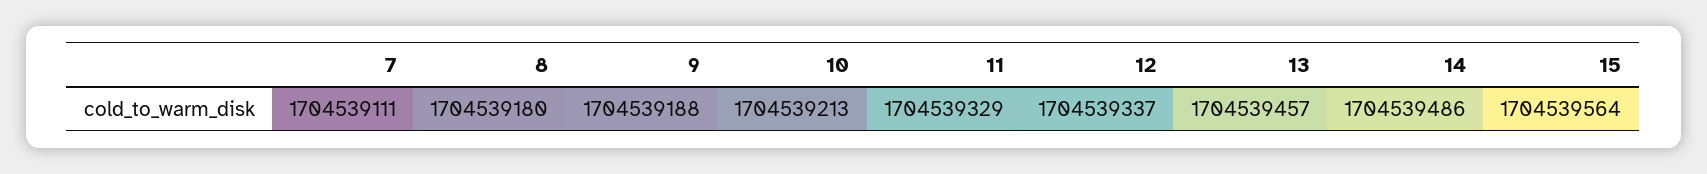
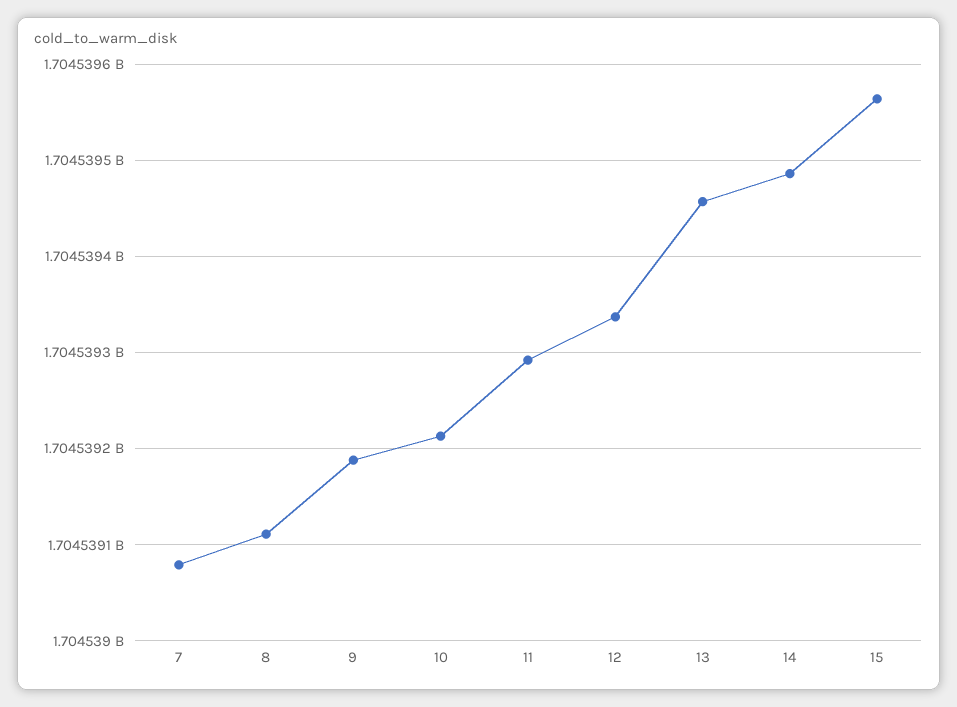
  {
-   "7": 1704539111,
+   "7": 1704539080,
-   "8": 1704539180,
+   "8": 1704539110,
    "9": 1704539188,
    "10": 1704539213,
-   "11": 1704539329,
+   "11": 1704539290,
    "12": 1704539337,
    "13": 1704539457,
    "14": 1704539486,
    "15": 1704539564
  }

